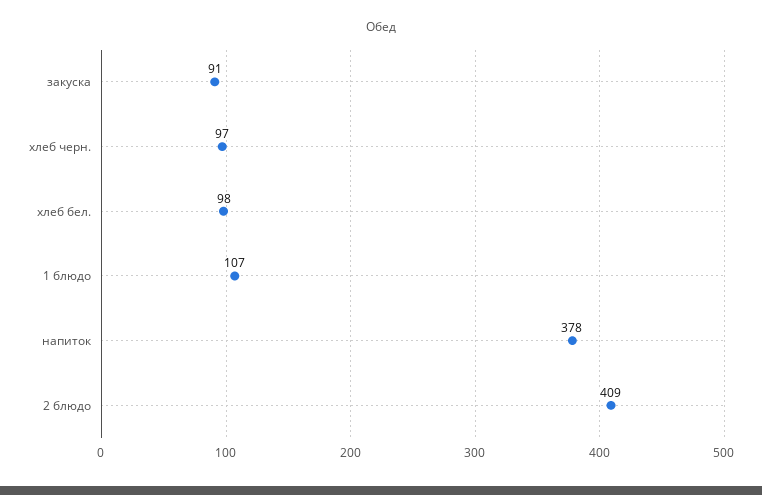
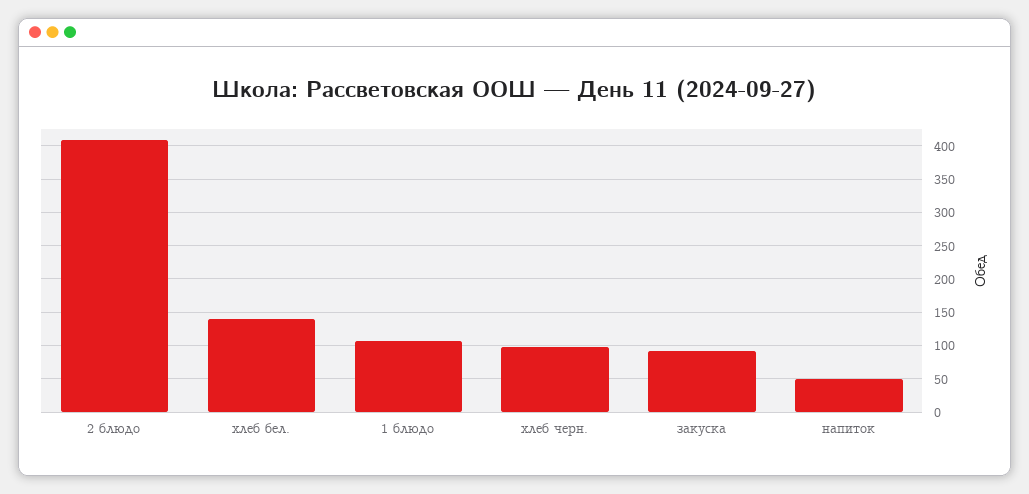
  {
    "закуска": 91,
    "хлеб черн.": 97,
-   "хлеб бел.": 98,
+   "хлеб бел.": 140,
    "1 блюдо": 107,
-   "напиток": 378,
+   "напиток": 50,
    "2 блюдо": 409
  }

